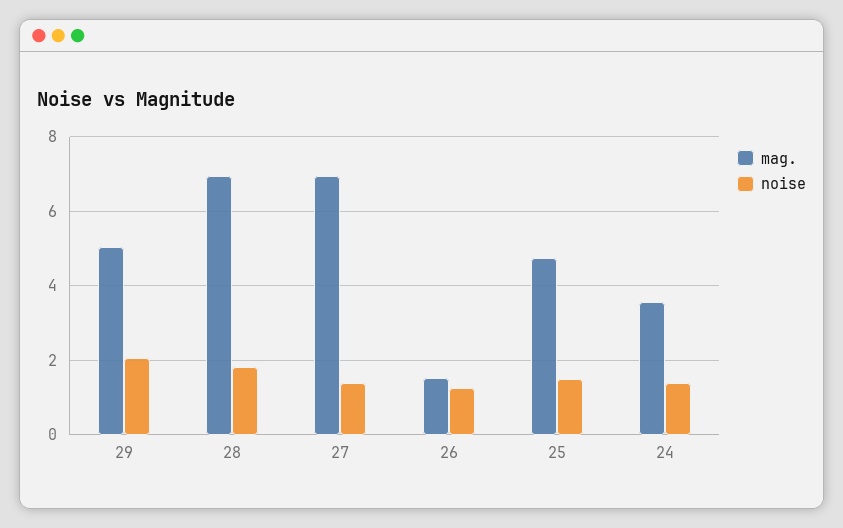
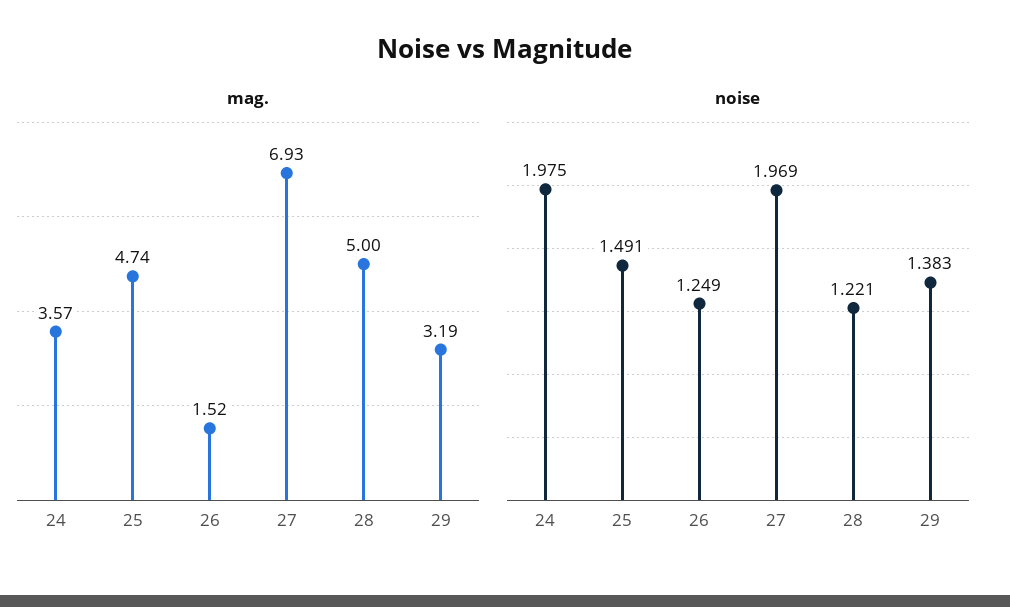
  {
    "mag.": {
-     "29": 5,
+     "29": 3.19,
-     "28": 7,
+     "28": 5,
      "27": 6.93,
      "26": 1.52,
      "25": 4.74,
      "24": 3.57
    },
    "noise": {
-     "29": 2,
+     "29": 1.383,
-     "28": 1.8,
+     "28": 1.221,
-     "27": 1.4,
+     "27": 1.969,
      "26": 1.249,
      "25": 1.491,
-     "24": 1.4
+     "24": 1.975
    }
  }

